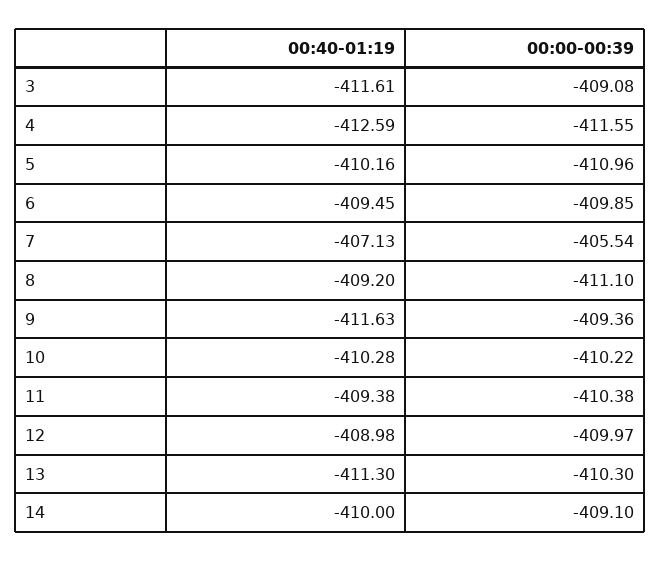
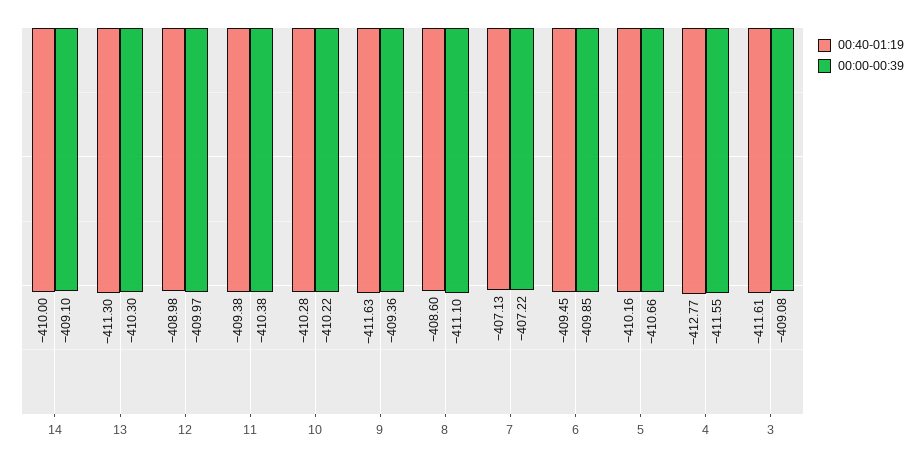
  {
    "00:40-01:19": {
      "3": -411.61,
-     "4": -412.59,
+     "4": -412.77,
      "5": -410.16,
      "6": -409.45,
      "7": -407.13,
-     "8": -409.2,
+     "8": -408.6,
      "9": -411.63,
      "10": -410.28,
      "11": -409.38,
      "12": -408.98,
      "13": -411.3,
      "14": -410
    },
    "00:00-00:39": {
      "3": -409.08,
      "4": -411.55,
-     "5": -410.96,
+     "5": -410.66,
      "6": -409.85,
-     "7": -405.54,
+     "7": -407.22,
      "8": -411.1,
      "9": -409.36,
      "10": -410.22,
      "11": -410.38,
      "12": -409.97,
      "13": -410.3,
      "14": -409.1
    }
  }

